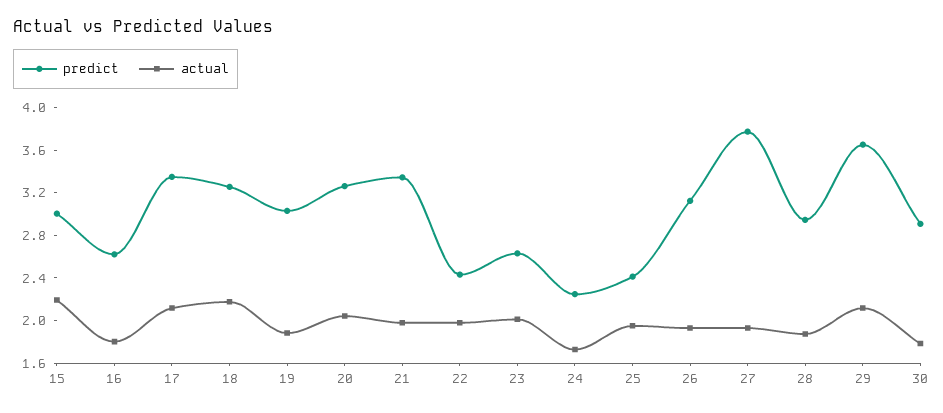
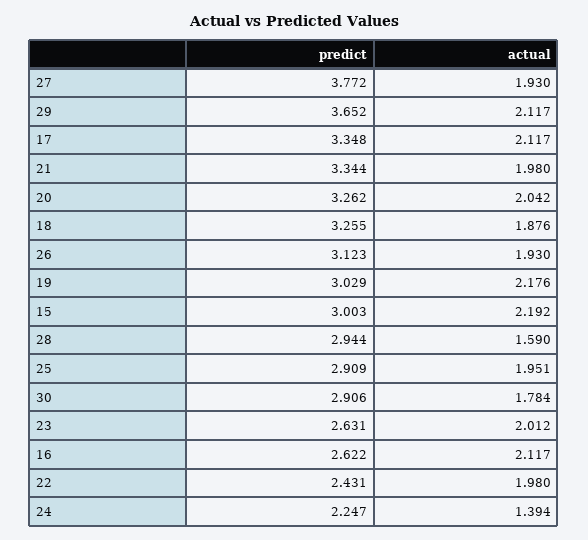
  {
    "predict": {
      "15": 3.003,
      "16": 2.622,
      "17": 3.348,
      "18": 3.255,
      "19": 3.029,
      "20": 3.262,
      "21": 3.344,
      "22": 2.431,
      "23": 2.631,
      "24": 2.247,
-     "25": 2.4,
+     "25": 2.909,
      "26": 3.123,
      "27": 3.772,
      "28": 2.944,
      "29": 3.652,
      "30": 2.906
    },
    "actual": {
      "15": 2.192,
-     "16": 1.8,
+     "16": 2.117,
      "17": 2.117,
-     "18": 2.2,
+     "18": 1.876,
-     "19": 1.9,
+     "19": 2.176,
      "20": 2.042,
      "21": 1.98,
      "22": 1.98,
      "23": 2.012,
-     "24": 1.7,
+     "24": 1.394,
      "25": 1.951,
      "26": 1.93,
      "27": 1.93,
-     "28": 1.9,
+     "28": 1.59,
      "29": 2.117,
      "30": 1.784
    }
  }

